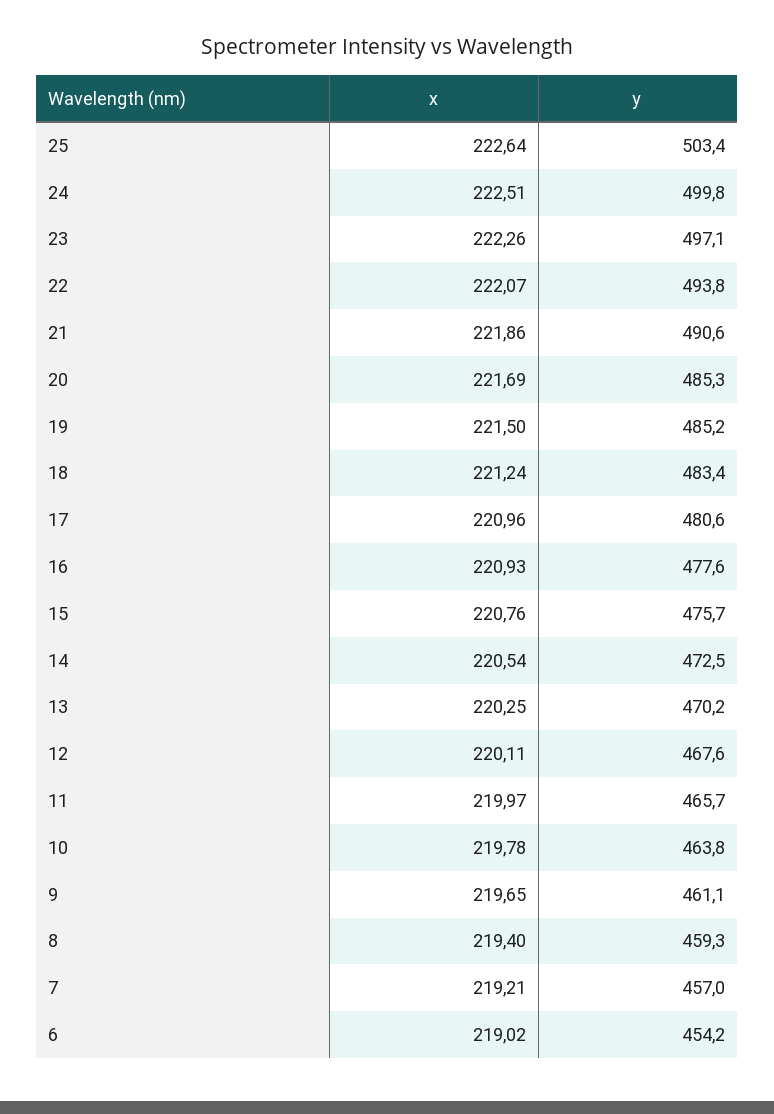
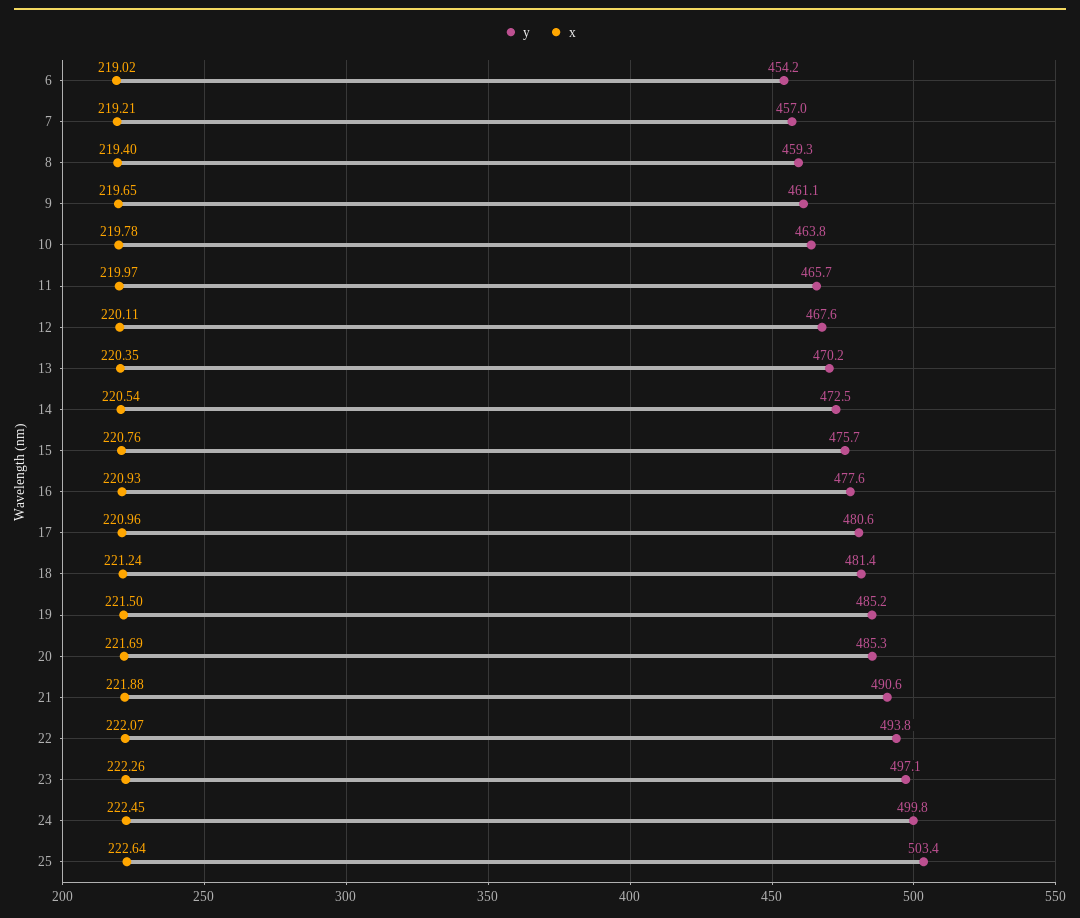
  {
    "x": {
      "25": 222.64,
-     "24": 222.51,
+     "24": 222.45,
      "23": 222.26,
      "22": 222.07,
-     "21": 221.86,
+     "21": 221.88,
      "20": 221.69,
      "19": 221.5,
      "18": 221.24,
      "17": 220.96,
      "16": 220.93,
      "15": 220.76,
      "14": 220.54,
-     "13": 220.25,
+     "13": 220.35,
      "12": 220.11,
      "11": 219.97,
      "10": 219.78,
      "9": 219.65,
      "8": 219.4,
      "7": 219.21,
      "6": 219.02
    },
    "y": {
      "25": 503.4,
      "24": 499.8,
      "23": 497.1,
      "22": 493.8,
      "21": 490.6,
      "20": 485.3,
      "19": 485.2,
-     "18": 483.4,
+     "18": 481.4,
      "17": 480.6,
      "16": 477.6,
      "15": 475.7,
      "14": 472.5,
      "13": 470.2,
      "12": 467.6,
      "11": 465.7,
      "10": 463.8,
      "9": 461.1,
      "8": 459.3,
      "7": 457,
      "6": 454.2
    }
  }

